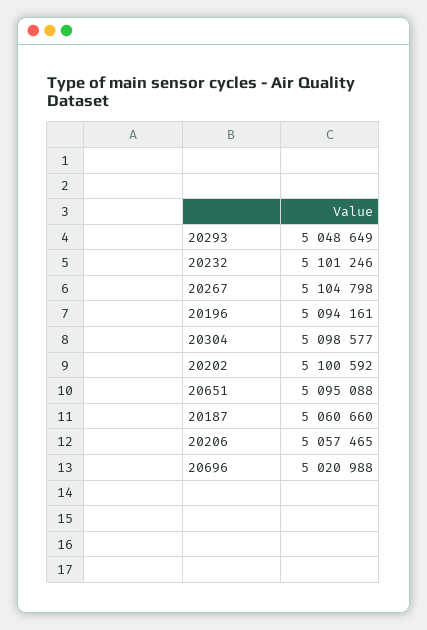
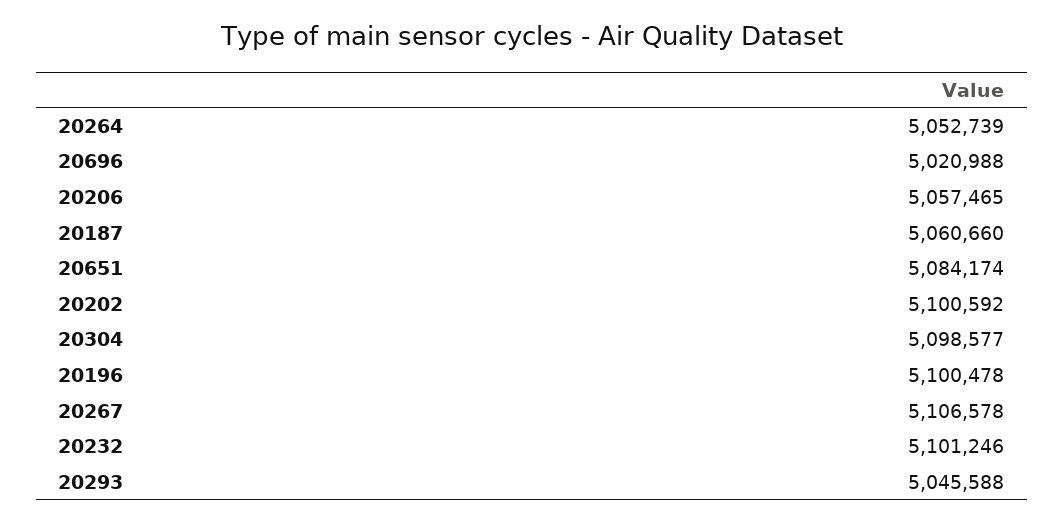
  {
-   "20293": 5048649,
+   "20293": 5045588,
    "20232": 5101246,
-   "20267": 5104798,
+   "20267": 5106578,
-   "20196": 5094161,
+   "20196": 5100478,
    "20304": 5098577,
    "20202": 5100592,
-   "20651": 5095088,
+   "20651": 5084174,
    "20187": 5060660,
    "20206": 5057465,
-   "20696": 5020988
+   "20696": 5020988,
+   "20264": 5052739
  }

